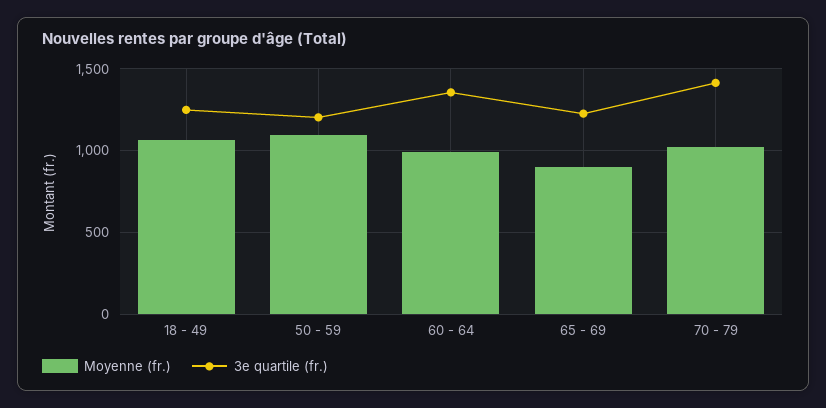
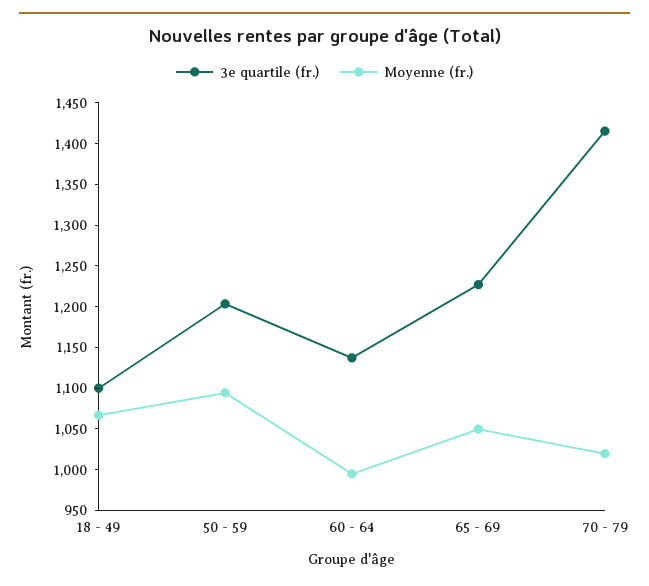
  {
    "Moyenne (fr.)": {
      "18 - 49": 1070,
      "50 - 59": 1090,
      "60 - 64": 990,
-     "65 - 69": 900,
+     "65 - 69": 1050,
      "70 - 79": 1020
    },
    "3e quartile (fr.)": {
-     "18 - 49": 1250,
+     "18 - 49": 1100,
      "50 - 59": 1200,
-     "60 - 64": 1350,
+     "60 - 64": 1140,
      "65 - 69": 1230,
      "70 - 79": 1420
    }
  }

